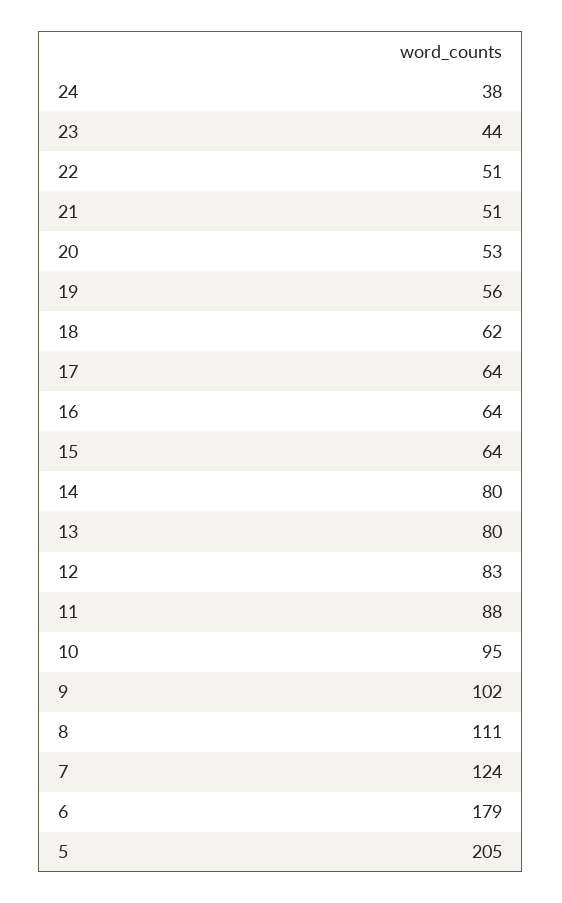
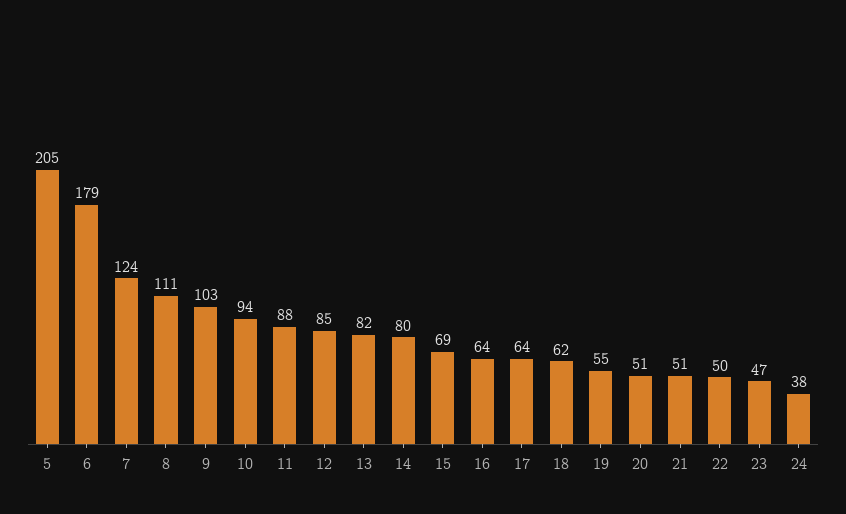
  {
    "24": 38,
-   "23": 44,
+   "23": 47,
-   "22": 51,
+   "22": 50,
    "21": 51,
-   "20": 53,
+   "20": 51,
-   "19": 56,
+   "19": 55,
    "18": 62,
    "17": 64,
    "16": 64,
-   "15": 64,
+   "15": 69,
    "14": 80,
-   "13": 80,
+   "13": 82,
-   "12": 83,
+   "12": 85,
    "11": 88,
-   "10": 95,
+   "10": 94,
-   "9": 102,
+   "9": 103,
    "8": 111,
    "7": 124,
    "6": 179,
    "5": 205
  }

